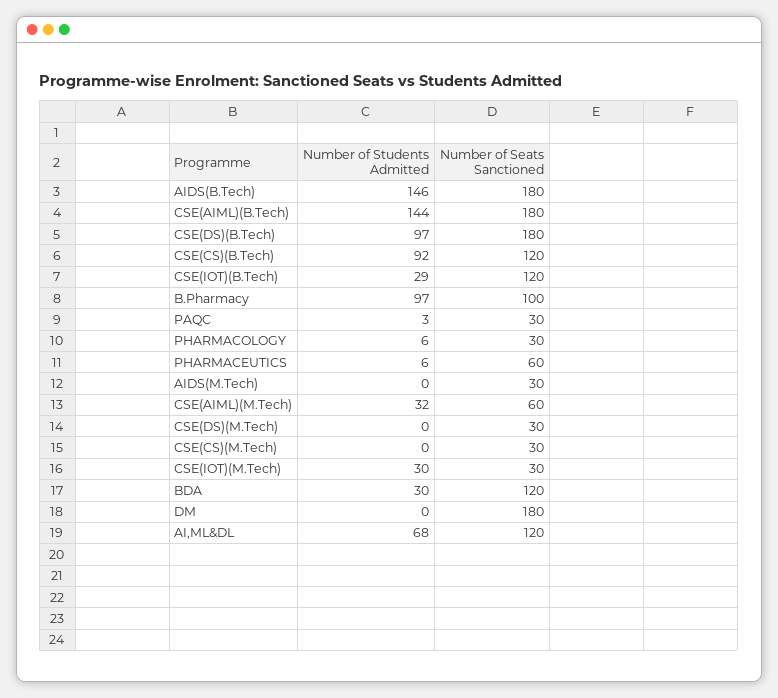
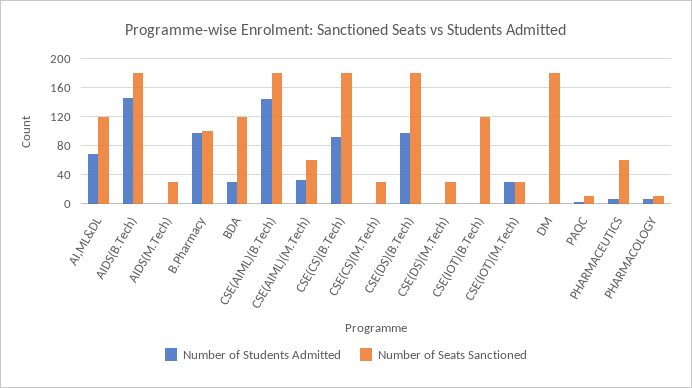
  {
    "Number of Students Admitted": {
      "AIDS(B.Tech)": 146,
      "CSE(AIML)(B.Tech)": 144,
      "CSE(DS)(B.Tech)": 97,
      "CSE(CS)(B.Tech)": 92,
-     "CSE(IOT)(B.Tech)": 29,
+     "CSE(IOT)(B.Tech)": 0,
      "B.Pharmacy": 97,
      "PAQC": 3,
      "PHARMACOLOGY": 6,
      "PHARMACEUTICS": 6,
      "AIDS(M.Tech)": 0,
      "CSE(AIML)(M.Tech)": 32,
      "CSE(DS)(M.Tech)": 0,
      "CSE(CS)(M.Tech)": 0,
      "CSE(IOT)(M.Tech)": 30,
      "BDA": 30,
      "DM": 0,
      "AI,ML&DL": 68
    },
    "Number of Seats Sanctioned": {
      "AIDS(B.Tech)": 180,
      "CSE(AIML)(B.Tech)": 180,
      "CSE(DS)(B.Tech)": 180,
-     "CSE(CS)(B.Tech)": 120,
+     "CSE(CS)(B.Tech)": 180,
      "CSE(IOT)(B.Tech)": 120,
      "B.Pharmacy": 100,
-     "PAQC": 30,
+     "PAQC": 10,
-     "PHARMACOLOGY": 30,
+     "PHARMACOLOGY": 10,
      "PHARMACEUTICS": 60,
      "AIDS(M.Tech)": 30,
      "CSE(AIML)(M.Tech)": 60,
      "CSE(DS)(M.Tech)": 30,
      "CSE(CS)(M.Tech)": 30,
      "CSE(IOT)(M.Tech)": 30,
      "BDA": 120,
      "DM": 180,
      "AI,ML&DL": 120
    }
  }

